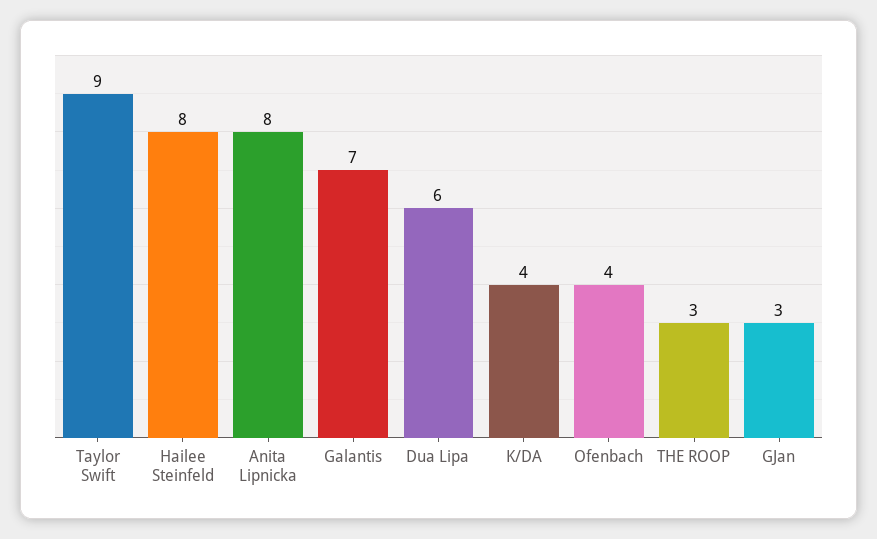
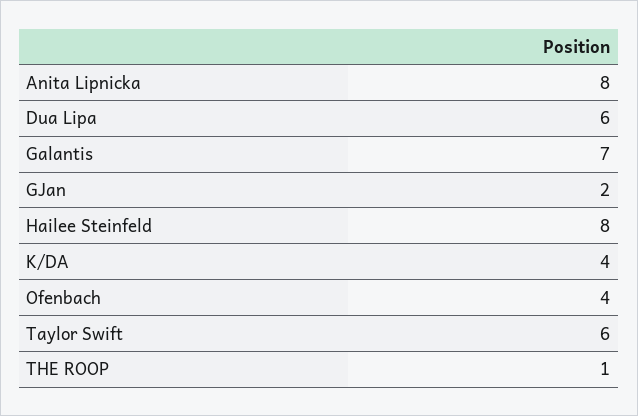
  {
-   "Taylor Swift": 9,
+   "Taylor Swift": 6,
    "Hailee Steinfeld": 8,
    "Anita Lipnicka": 8,
    "Galantis": 7,
    "Dua Lipa": 6,
    "K/DA": 4,
    "Ofenbach": 4,
-   "THE ROOP": 3,
+   "THE ROOP": 1,
-   "GJan": 3
+   "GJan": 2
  }

